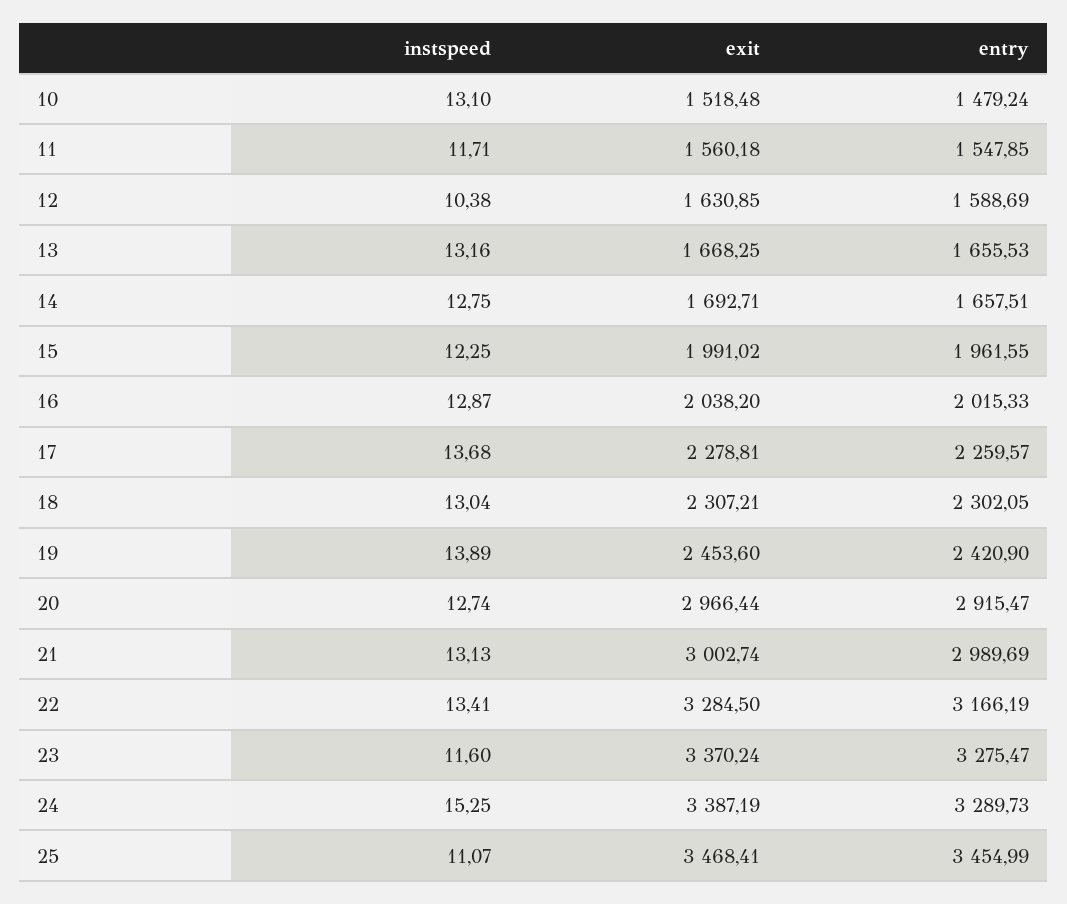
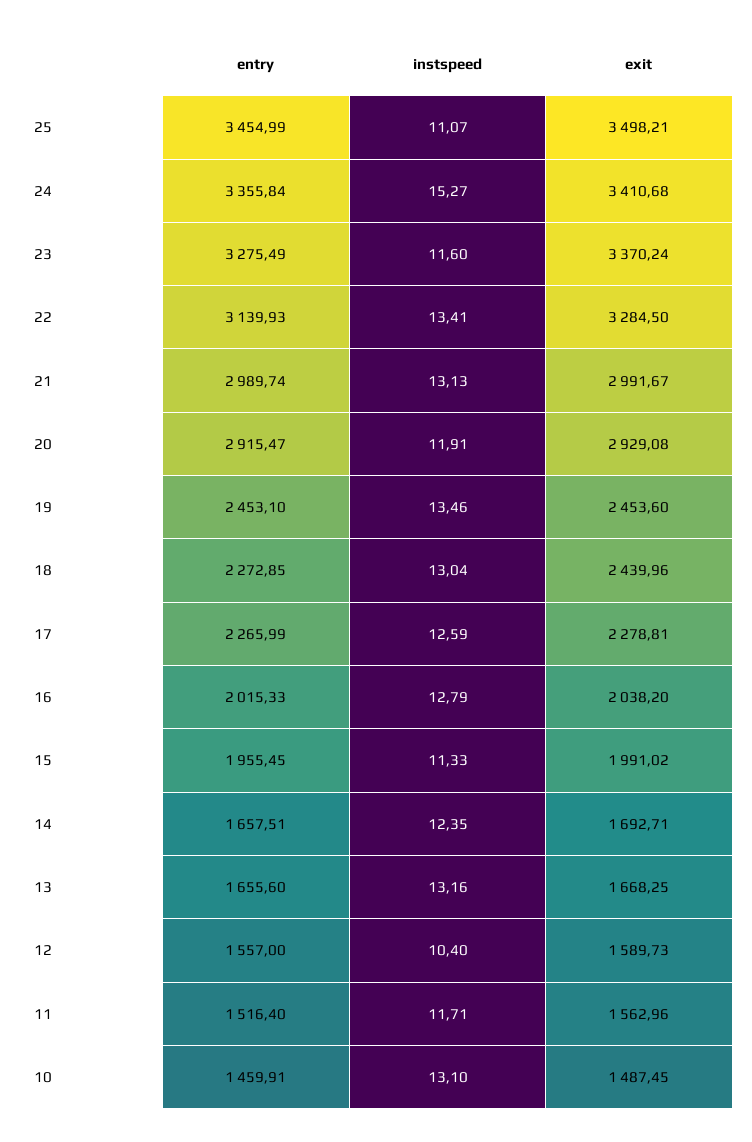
  {
    "instspeed": {
      "10": 13.1,
      "11": 11.71,
-     "12": 10.38,
+     "12": 10.4,
      "13": 13.16,
-     "14": 12.75,
+     "14": 12.35,
-     "15": 12.25,
+     "15": 11.33,
-     "16": 12.87,
+     "16": 12.79,
-     "17": 13.68,
+     "17": 12.59,
      "18": 13.04,
-     "19": 13.89,
+     "19": 13.46,
-     "20": 12.74,
+     "20": 11.91,
      "21": 13.13,
      "22": 13.41,
      "23": 11.6,
-     "24": 15.25,
+     "24": 15.27,
      "25": 11.07
    },
    "exit": {
-     "10": 1518.48,
+     "10": 1487.45,
-     "11": 1560.18,
+     "11": 1562.96,
-     "12": 1630.85,
+     "12": 1589.73,
      "13": 1668.25,
      "14": 1692.71,
      "15": 1991.02,
      "16": 2038.2,
      "17": 2278.81,
-     "18": 2307.21,
+     "18": 2439.96,
      "19": 2453.6,
-     "20": 2966.44,
+     "20": 2929.08,
-     "21": 3002.74,
+     "21": 2991.67,
      "22": 3284.5,
      "23": 3370.24,
-     "24": 3387.19,
+     "24": 3410.68,
-     "25": 3468.41
+     "25": 3498.21
    },
    "entry": {
-     "10": 1479.24,
+     "10": 1459.91,
-     "11": 1547.85,
+     "11": 1516.4,
-     "12": 1588.69,
+     "12": 1557,
-     "13": 1655.53,
+     "13": 1655.6,
      "14": 1657.51,
-     "15": 1961.55,
+     "15": 1955.45,
      "16": 2015.33,
-     "17": 2259.57,
+     "17": 2265.99,
-     "18": 2302.05,
+     "18": 2272.85,
-     "19": 2420.9,
+     "19": 2453.1,
      "20": 2915.47,
-     "21": 2989.69,
+     "21": 2989.74,
-     "22": 3166.19,
+     "22": 3139.93,
-     "23": 3275.47,
+     "23": 3275.49,
-     "24": 3289.73,
+     "24": 3355.84,
      "25": 3454.99
    }
  }

